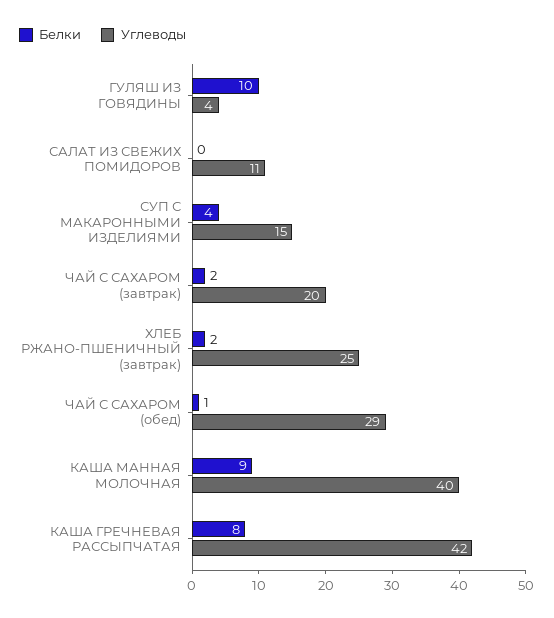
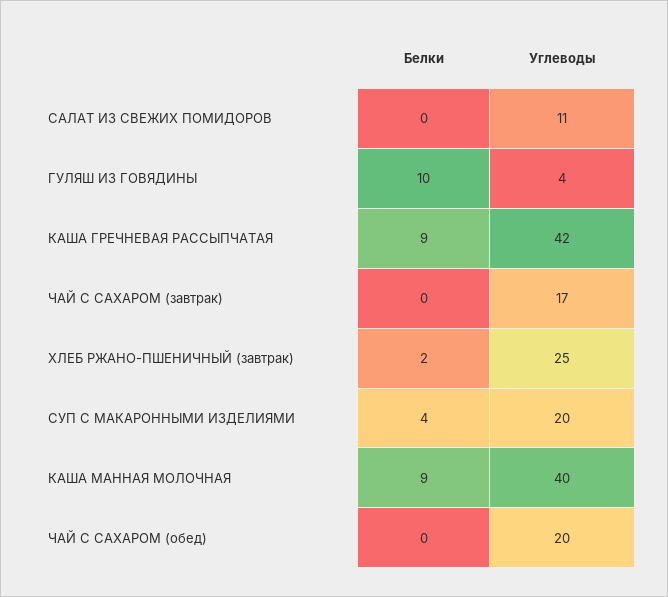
  {
    "Белки": {
      "ГУЛЯШ ИЗ ГОВЯДИНЫ": 10,
      "САЛАТ ИЗ СВЕЖИХ ПОМИДОРОВ": 0,
      "СУП С МАКАРОННЫМИ ИЗДЕЛИЯМИ": 4,
-     "ЧАЙ С САХАРОМ (завтрак)": 2,
+     "ЧАЙ С САХАРОМ (завтрак)": 0,
      "ХЛЕБ РЖАНО-ПШЕНИЧНЫЙ (завтрак)": 2,
-     "ЧАЙ С САХАРОМ (обед)": 1,
+     "ЧАЙ С САХАРОМ (обед)": 0,
      "КАША МАННАЯ МОЛОЧНАЯ": 9,
-     "КАША ГРЕЧНЕВАЯ РАССЫПЧАТАЯ": 8
+     "КАША ГРЕЧНЕВАЯ РАССЫПЧАТАЯ": 9
    },
    "Углеводы": {
      "ГУЛЯШ ИЗ ГОВЯДИНЫ": 4,
      "САЛАТ ИЗ СВЕЖИХ ПОМИДОРОВ": 11,
-     "СУП С МАКАРОННЫМИ ИЗДЕЛИЯМИ": 15,
+     "СУП С МАКАРОННЫМИ ИЗДЕЛИЯМИ": 20,
-     "ЧАЙ С САХАРОМ (завтрак)": 20,
+     "ЧАЙ С САХАРОМ (завтрак)": 17,
      "ХЛЕБ РЖАНО-ПШЕНИЧНЫЙ (завтрак)": 25,
-     "ЧАЙ С САХАРОМ (обед)": 29,
+     "ЧАЙ С САХАРОМ (обед)": 20,
      "КАША МАННАЯ МОЛОЧНАЯ": 40,
      "КАША ГРЕЧНЕВАЯ РАССЫПЧАТАЯ": 42
    }
  }

